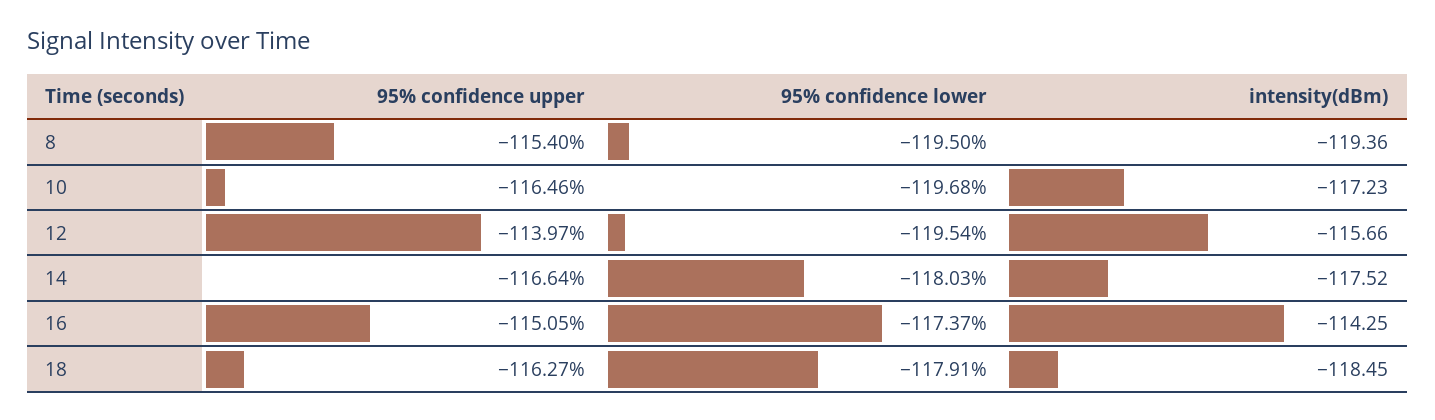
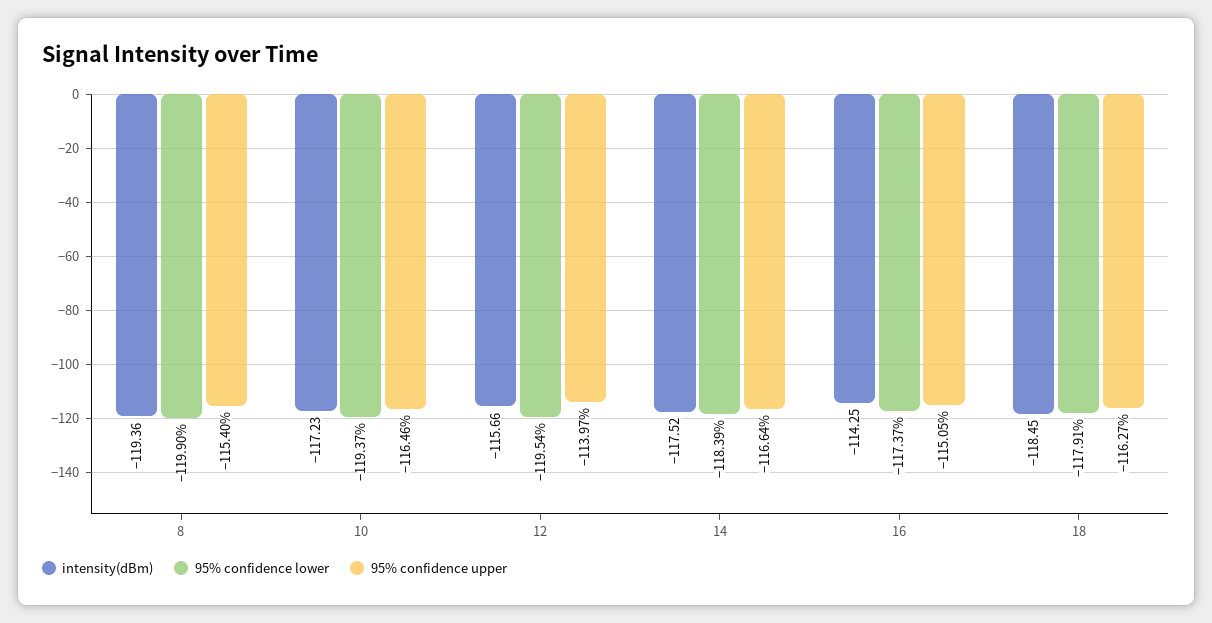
  {
    "95% confidence upper": {
      "8": -115.4,
      "10": -116.46,
      "12": -113.97,
      "14": -116.64,
      "16": -115.05,
      "18": -116.27
    },
    "95% confidence lower": {
-     "8": -119.5,
+     "8": -119.9,
-     "10": -119.68,
+     "10": -119.37,
      "12": -119.54,
-     "14": -118.03,
+     "14": -118.39,
      "16": -117.37,
      "18": -117.91
    },
    "intensity(dBm)": {
      "8": -119.36,
      "10": -117.23,
      "12": -115.66,
      "14": -117.52,
      "16": -114.25,
      "18": -118.45
    }
  }

